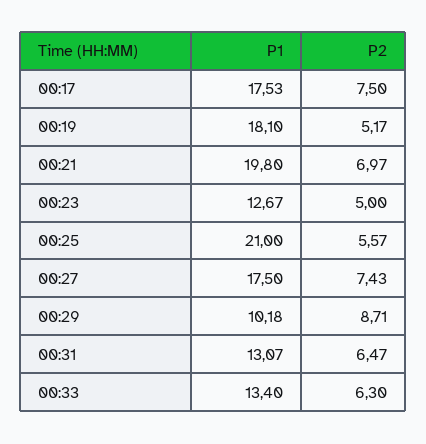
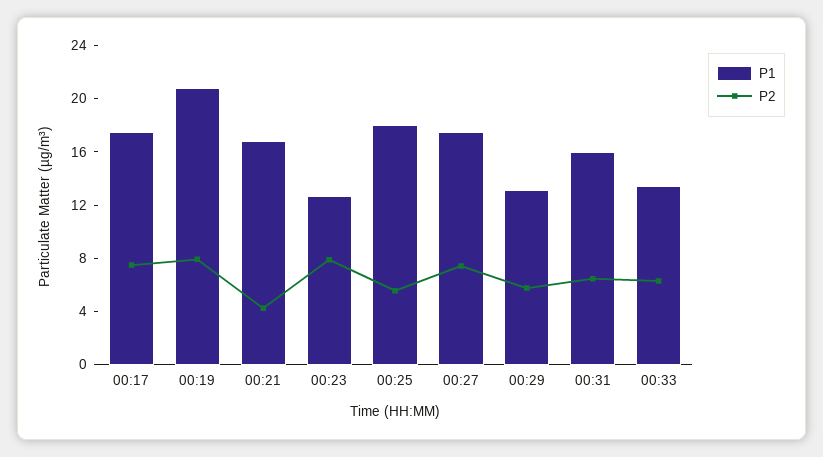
  {
    "P1": {
      "00:17": 17.53,
-     "00:19": 18.1,
+     "00:19": 21,
-     "00:21": 19.8,
+     "00:21": 17,
      "00:23": 12.67,
-     "00:25": 21,
+     "00:25": 18,
      "00:27": 17.5,
-     "00:29": 10.18,
+     "00:29": 13,
-     "00:31": 13.07,
+     "00:31": 16,
      "00:33": 13.4
    },
    "P2": {
      "00:17": 7.5,
-     "00:19": 5.17,
+     "00:19": 8,
-     "00:21": 6.97,
+     "00:21": 4,
-     "00:23": 5,
+     "00:23": 8,
      "00:25": 5.57,
      "00:27": 7.43,
-     "00:29": 8.71,
+     "00:29": 6,
      "00:31": 6.47,
      "00:33": 6.3
    }
  }

